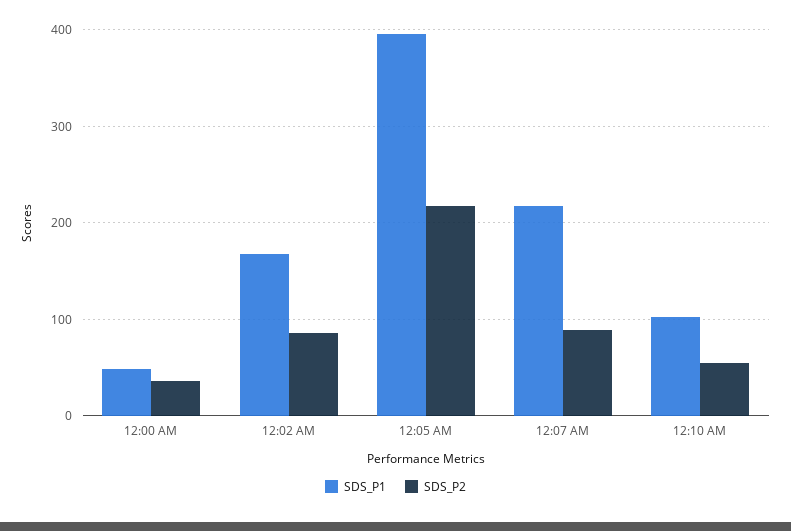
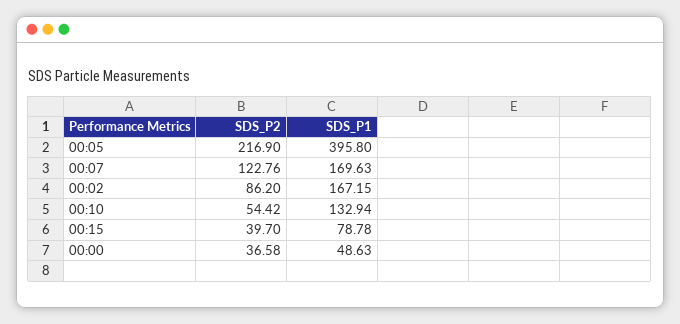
  {
    "SDS_P1": {
      "12:00 AM": 48.63,
      "12:02 AM": 167.15,
      "12:05 AM": 395.8,
-     "12:07 AM": 220,
+     "12:07 AM": 169.63,
-     "12:10 AM": 100
+     "12:10 AM": 132.94,
+     "00:15": 78.78
    },
    "SDS_P2": {
      "12:00 AM": 36.58,
      "12:02 AM": 86.2,
      "12:05 AM": 216.9,
-     "12:07 AM": 90,
+     "12:07 AM": 122.76,
-     "12:10 AM": 54.42
+     "12:10 AM": 54.42,
+     "00:15": 39.7
    }
  }

